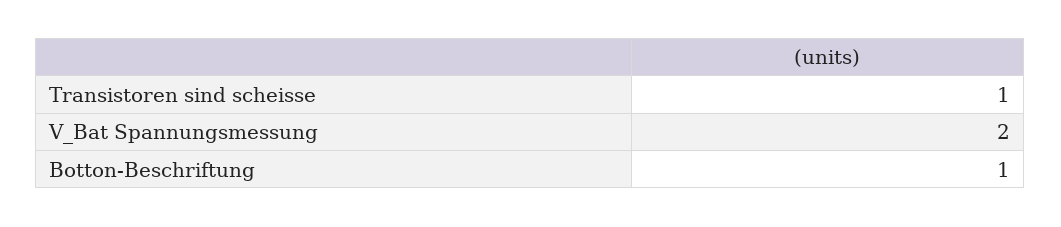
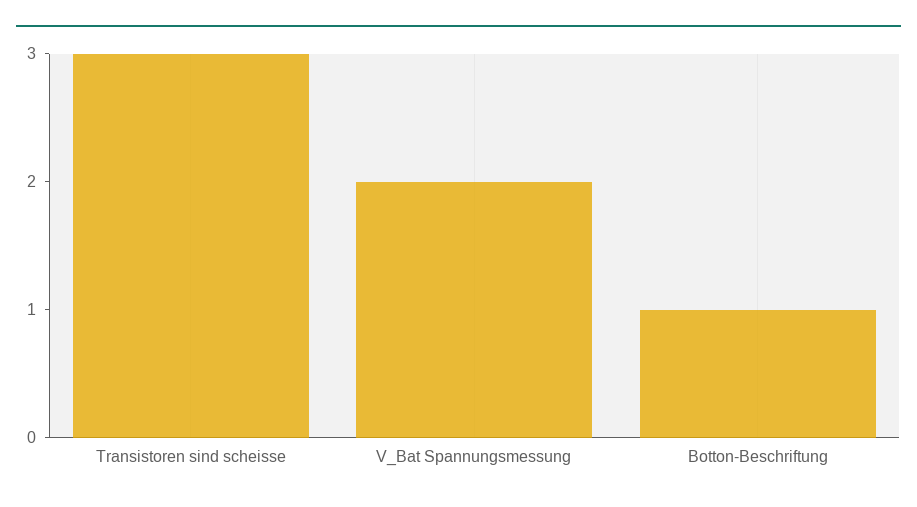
  {
-   "Transistoren sind scheisse": 1,
+   "Transistoren sind scheisse": 3,
    "V_Bat Spannungsmessung": 2,
    "Botton-Beschriftung": 1
  }

